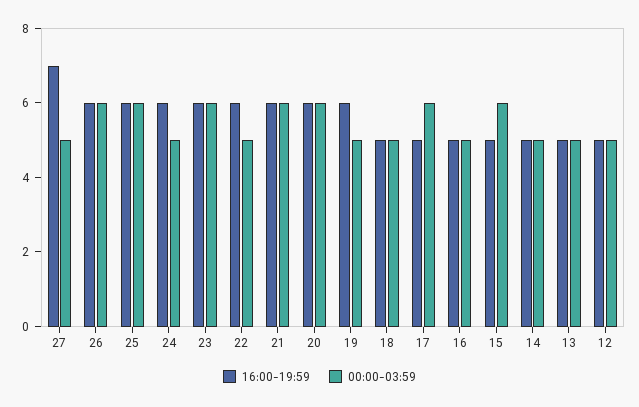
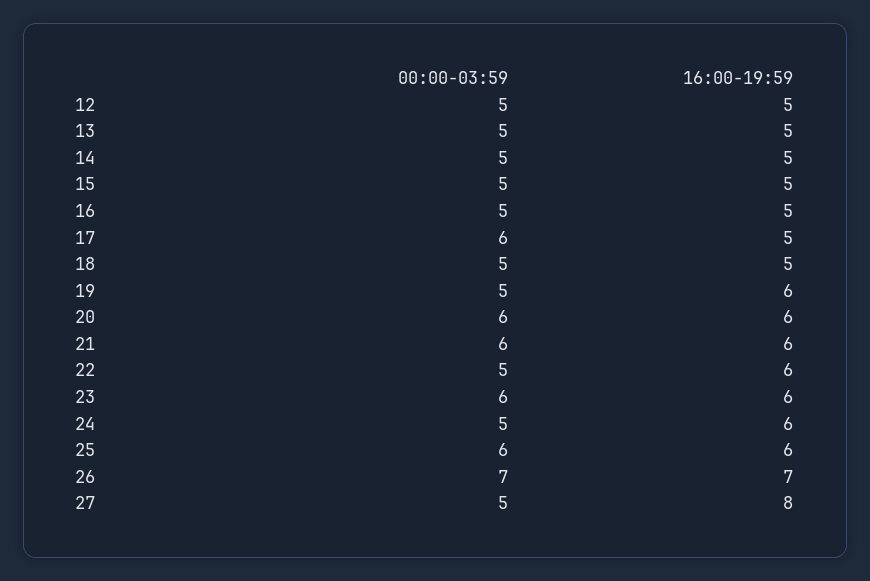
  {
    "16:00-19:59": {
-     "27": 7,
+     "27": 8,
-     "26": 6,
+     "26": 7,
      "25": 6,
      "24": 6,
      "23": 6,
      "22": 6,
      "21": 6,
      "20": 6,
      "19": 6,
      "18": 5,
      "17": 5,
      "16": 5,
      "15": 5,
      "14": 5,
      "13": 5,
      "12": 5
    },
    "00:00-03:59": {
      "27": 5,
-     "26": 6,
+     "26": 7,
      "25": 6,
      "24": 5,
      "23": 6,
      "22": 5,
      "21": 6,
      "20": 6,
      "19": 5,
      "18": 5,
      "17": 6,
      "16": 5,
-     "15": 6,
+     "15": 5,
      "14": 5,
      "13": 5,
      "12": 5
    }
  }

